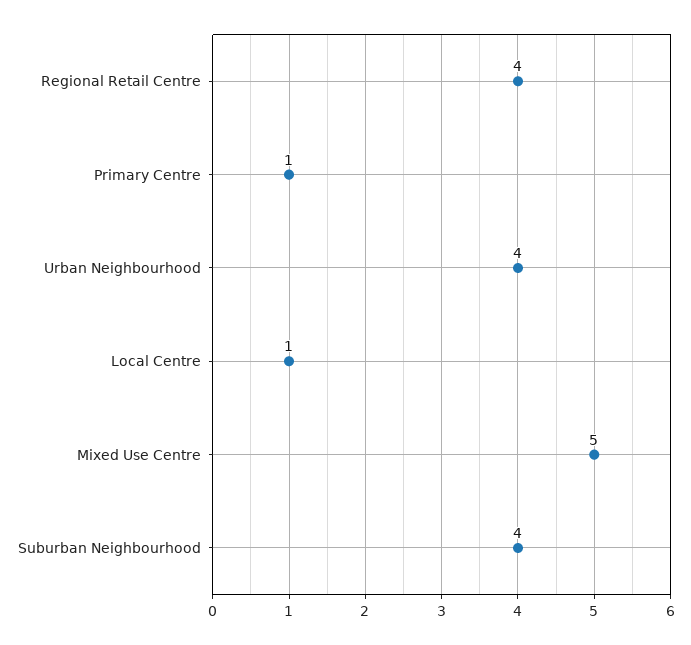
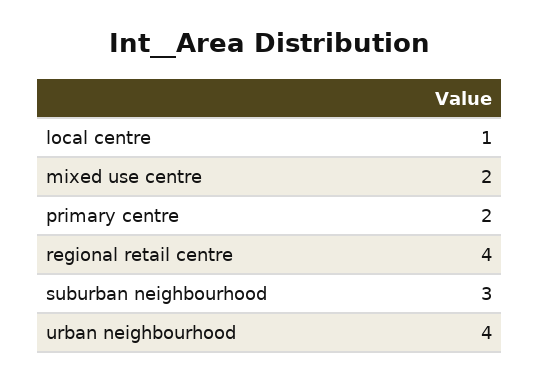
  {
    "Regional Retail Centre": 4,
-   "Primary Centre": 1,
+   "Primary Centre": 2,
    "Urban Neighbourhood": 4,
    "Local Centre": 1,
-   "Mixed Use Centre": 5,
+   "Mixed Use Centre": 2,
-   "Suburban Neighbourhood": 4
+   "Suburban Neighbourhood": 3
  }

